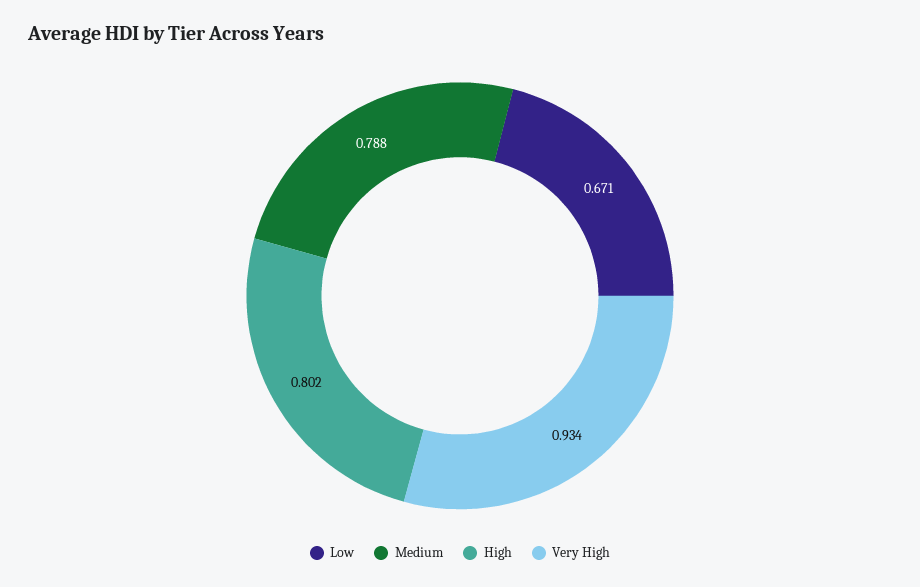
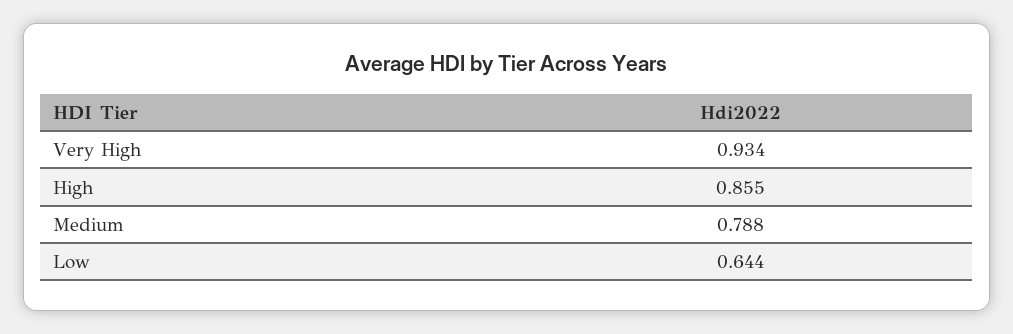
  {
-   "Low": 0.671,
+   "Low": 0.644,
    "Medium": 0.788,
-   "High": 0.802,
+   "High": 0.855,
    "Very High": 0.934
  }

